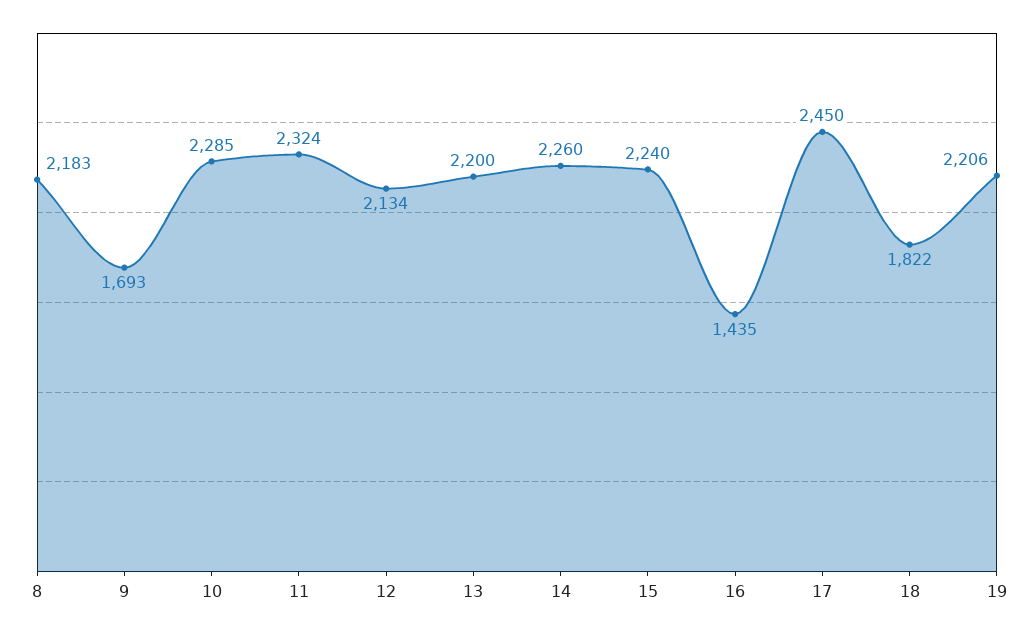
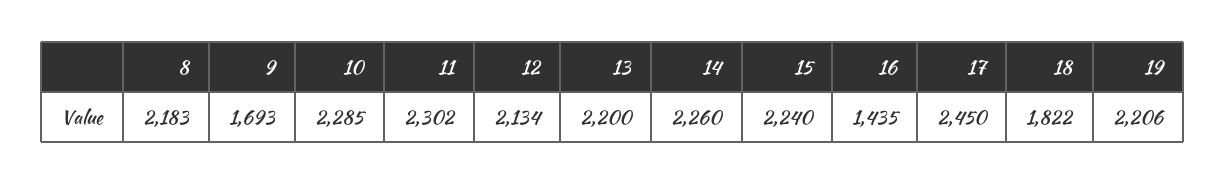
  {
    "8": 2183,
    "9": 1693,
    "10": 2285,
-   "11": 2324,
+   "11": 2302,
    "12": 2134,
    "13": 2200,
    "14": 2260,
    "15": 2240,
    "16": 1435,
    "17": 2450,
    "18": 1822,
    "19": 2206
  }

